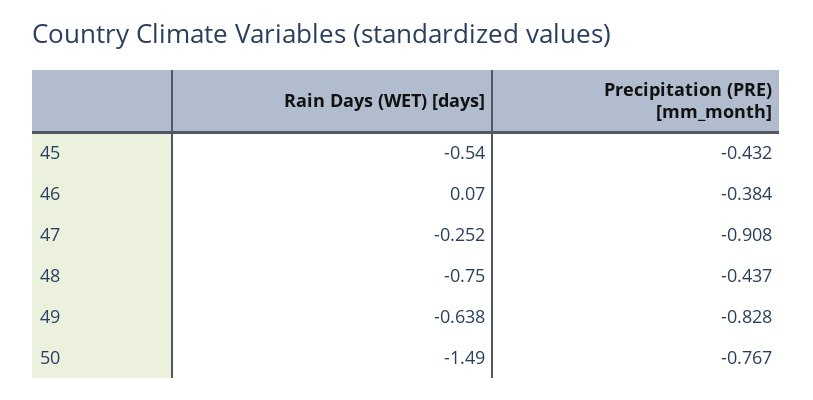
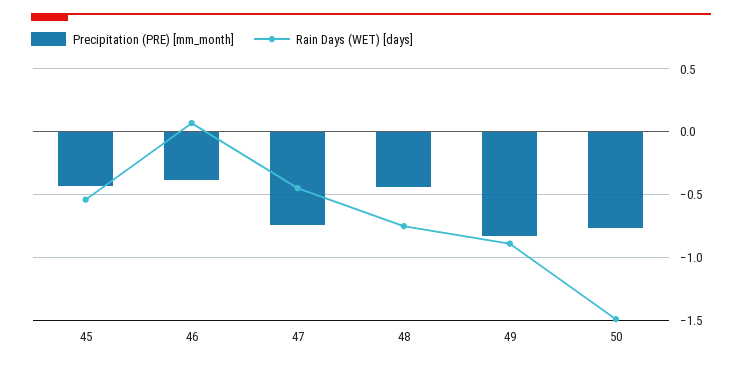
  {
    "Rain Days (WET) [days]": {
      "45": -0.54,
      "46": 0.07,
-     "47": -0.252,
+     "47": -0.45,
      "48": -0.75,
-     "49": -0.638,
+     "49": -0.9,
      "50": -1.49
    },
    "Precipitation (PRE) [mm_month]": {
      "45": -0.432,
      "46": -0.384,
-     "47": -0.908,
+     "47": -0.75,
      "48": -0.437,
      "49": -0.828,
      "50": -0.767
    }
  }

